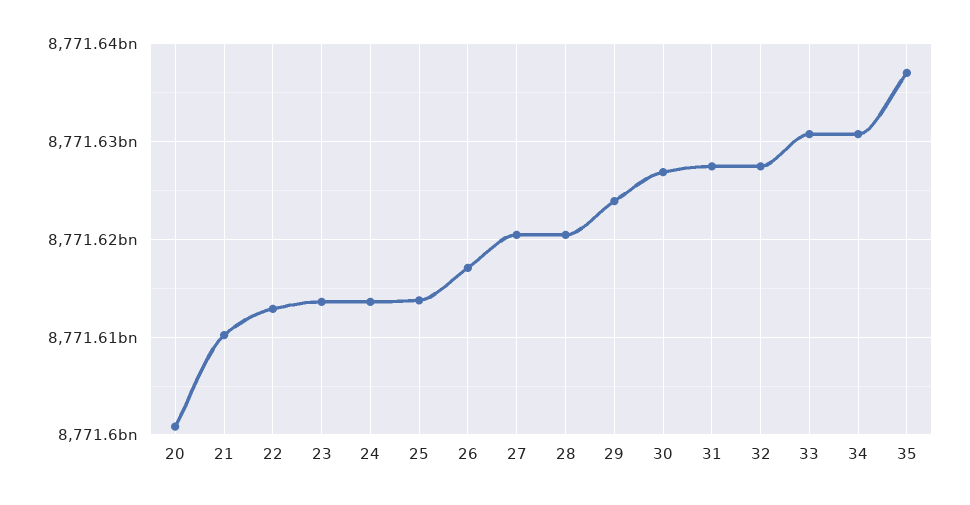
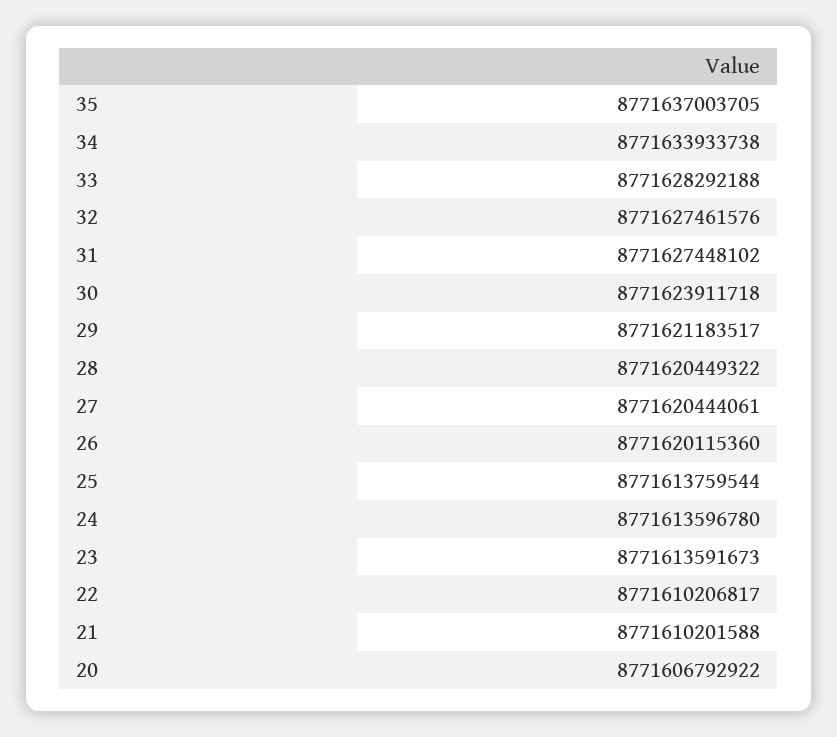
  {
-   "20": 8771601000000,
+   "20": 8771606792922,
    "21": 8771610201588,
-   "22": 8771613000000,
+   "22": 8771610206817,
    "23": 8771613591673,
    "24": 8771613596780,
    "25": 8771613759544,
-   "26": 8771617000000,
+   "26": 8771620115360,
    "27": 8771620444061,
    "28": 8771620449322,
-   "29": 8771624000000,
+   "29": 8771621183517,
-   "30": 8771627000000,
+   "30": 8771623911718,
    "31": 8771627448102,
    "32": 8771627461576,
-   "33": 8771631000000,
+   "33": 8771628292188,
-   "34": 8771631000000,
+   "34": 8771633933738,
    "35": 8771637003705
  }

